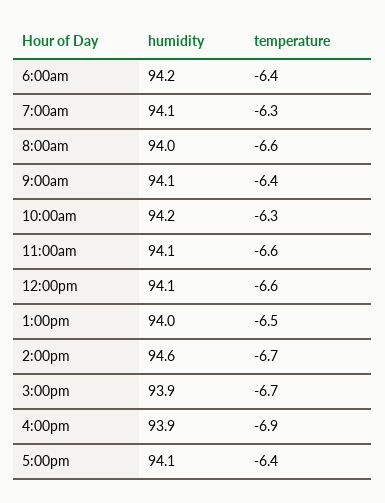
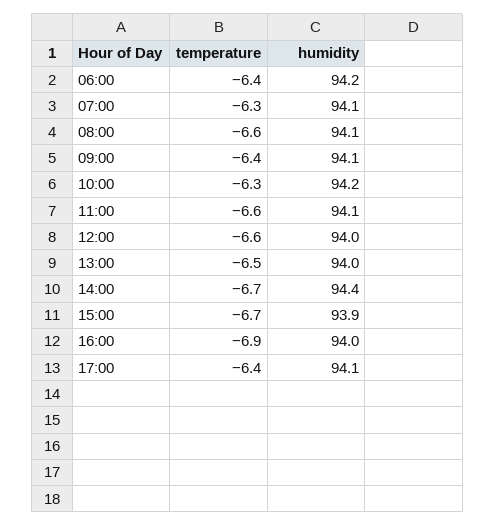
  {
    "humidity": {
      "6:00am": 94.2,
      "7:00am": 94.1,
-     "8:00am": 94,
+     "8:00am": 94.1,
      "9:00am": 94.1,
      "10:00am": 94.2,
      "11:00am": 94.1,
-     "12:00pm": 94.1,
+     "12:00pm": 94,
      "1:00pm": 94,
-     "2:00pm": 94.6,
+     "2:00pm": 94.4,
      "3:00pm": 93.9,
-     "4:00pm": 93.9,
+     "4:00pm": 94,
      "5:00pm": 94.1
    },
    "temperature": {
      "6:00am": -6.4,
      "7:00am": -6.3,
      "8:00am": -6.6,
      "9:00am": -6.4,
      "10:00am": -6.3,
      "11:00am": -6.6,
      "12:00pm": -6.6,
      "1:00pm": -6.5,
      "2:00pm": -6.7,
      "3:00pm": -6.7,
      "4:00pm": -6.9,
      "5:00pm": -6.4
    }
  }

